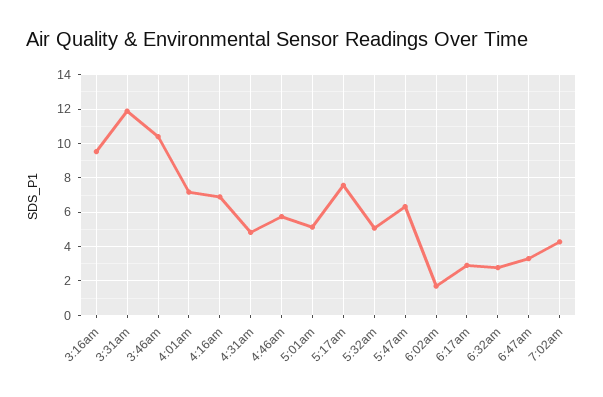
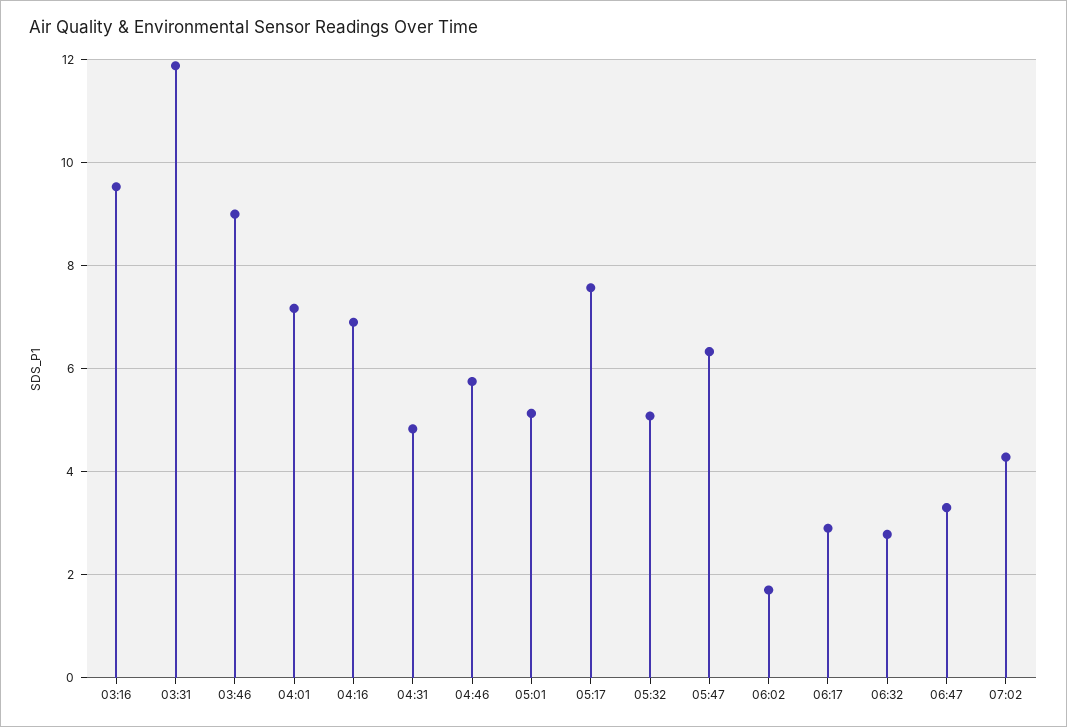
  {
    "3:16am": 9.6,
    "3:31am": 11.8,
-   "3:46am": 10.5,
+   "3:46am": 9,
    "4:01am": 7.2,
    "4:16am": 7,
    "4:31am": 4.8,
    "4:46am": 5.8,
    "5:01am": 5.2,
    "5:17am": 7.6,
    "5:32am": 5,
    "5:47am": 6.4,
    "6:02am": 1.8,
    "6:17am": 3,
    "6:32am": 2.8,
    "6:47am": 3.4,
    "7:02am": 4.2
  }

